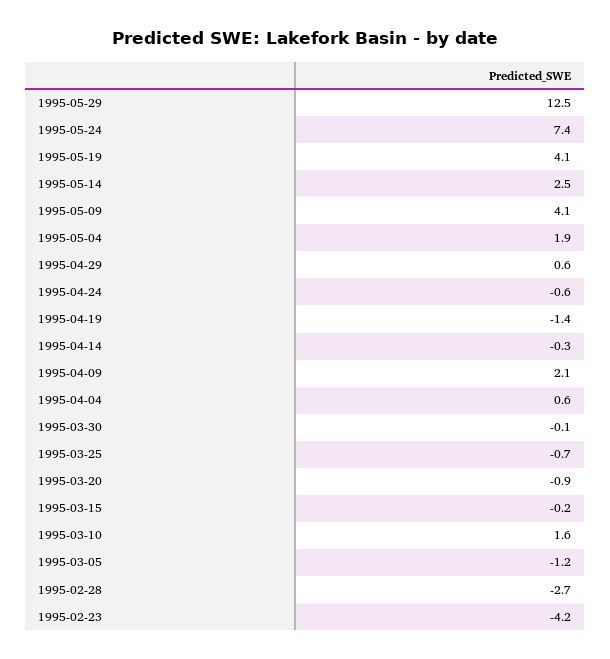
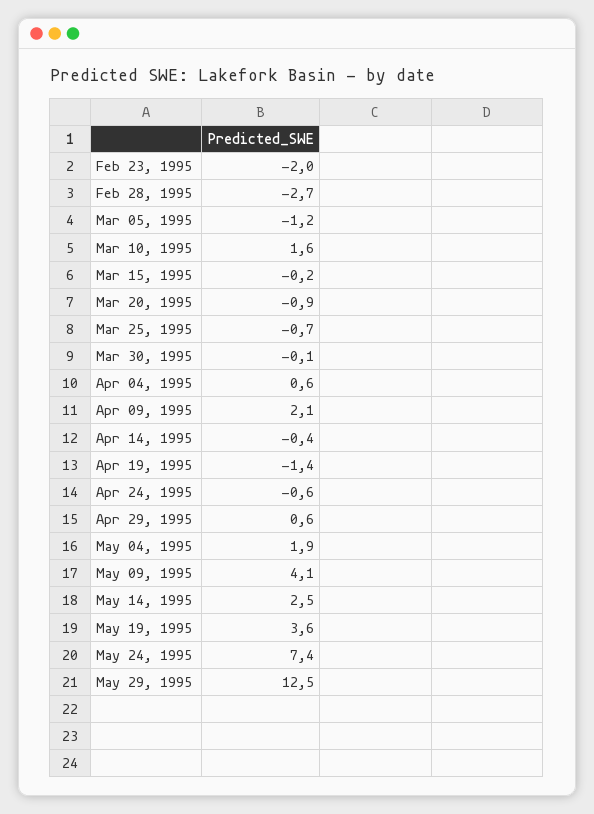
  {
    "1995-05-29": 12.5,
    "1995-05-24": 7.4,
-   "1995-05-19": 4.1,
+   "1995-05-19": 3.6,
    "1995-05-14": 2.5,
    "1995-05-09": 4.1,
    "1995-05-04": 1.9,
    "1995-04-29": 0.6,
    "1995-04-24": -0.6,
    "1995-04-19": -1.4,
-   "1995-04-14": -0.3,
+   "1995-04-14": -0.4,
    "1995-04-09": 2.1,
    "1995-04-04": 0.6,
    "1995-03-30": -0.1,
    "1995-03-25": -0.7,
    "1995-03-20": -0.9,
    "1995-03-15": -0.2,
    "1995-03-10": 1.6,
    "1995-03-05": -1.2,
    "1995-02-28": -2.7,
-   "1995-02-23": -4.2
+   "1995-02-23": -2
  }

